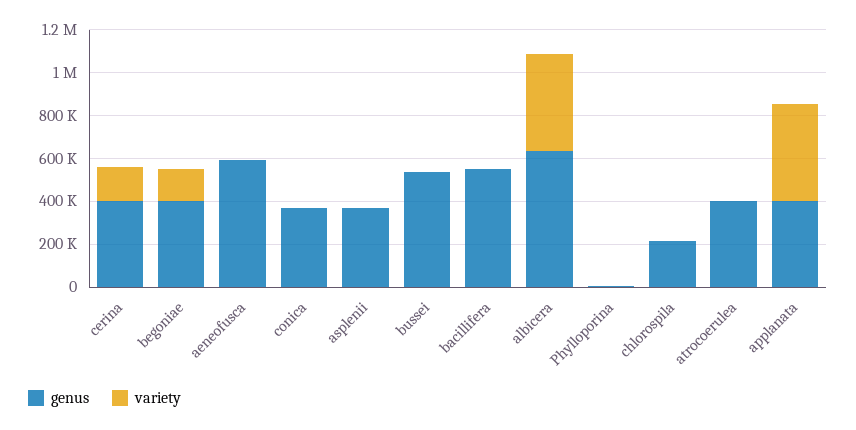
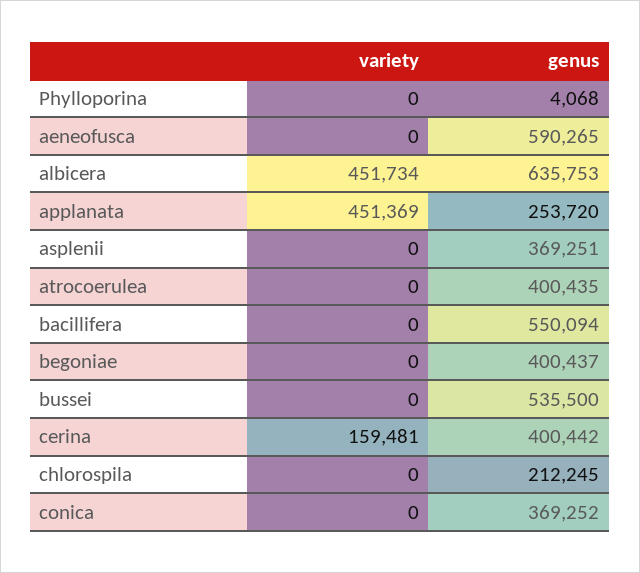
  {
    "genus": {
      "cerina": 400442,
      "begoniae": 400437,
      "aeneofusca": 590265,
      "conica": 369252,
      "asplenii": 369251,
      "bussei": 535500,
      "bacillifera": 550094,
      "albicera": 635753,
      "Phylloporina": 4068,
      "chlorospila": 212245,
      "atrocoerulea": 400435,
-     "applanata": 400000
+     "applanata": 253720
    },
    "variety": {
      "cerina": 159481,
-     "begoniae": 150000,
+     "begoniae": 0,
      "aeneofusca": 0,
      "conica": 0,
      "asplenii": 0,
      "bussei": 0,
      "bacillifera": 0,
      "albicera": 451734,
      "Phylloporina": 0,
      "chlorospila": 0,
      "atrocoerulea": 0,
      "applanata": 451369
    }
  }

